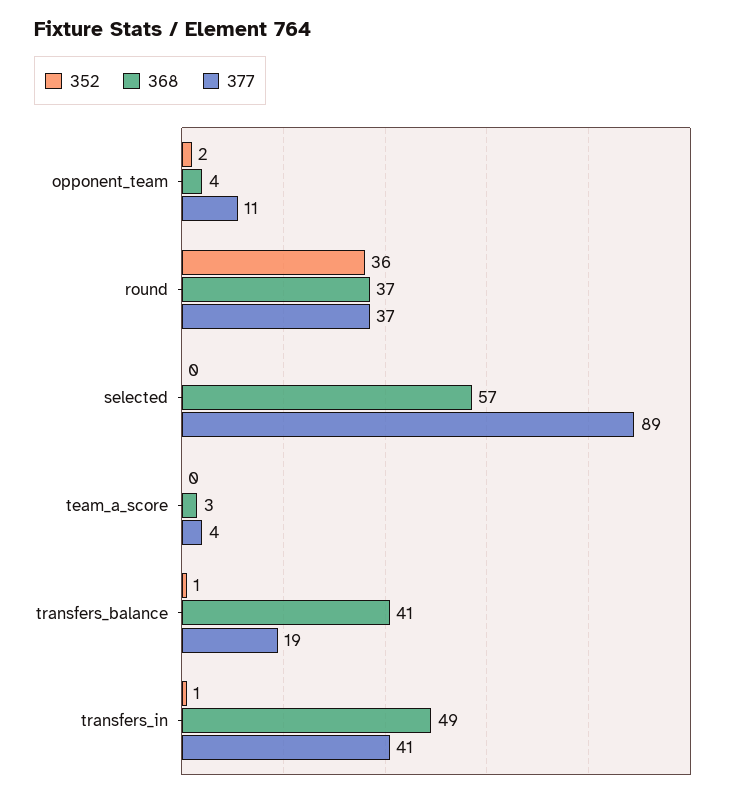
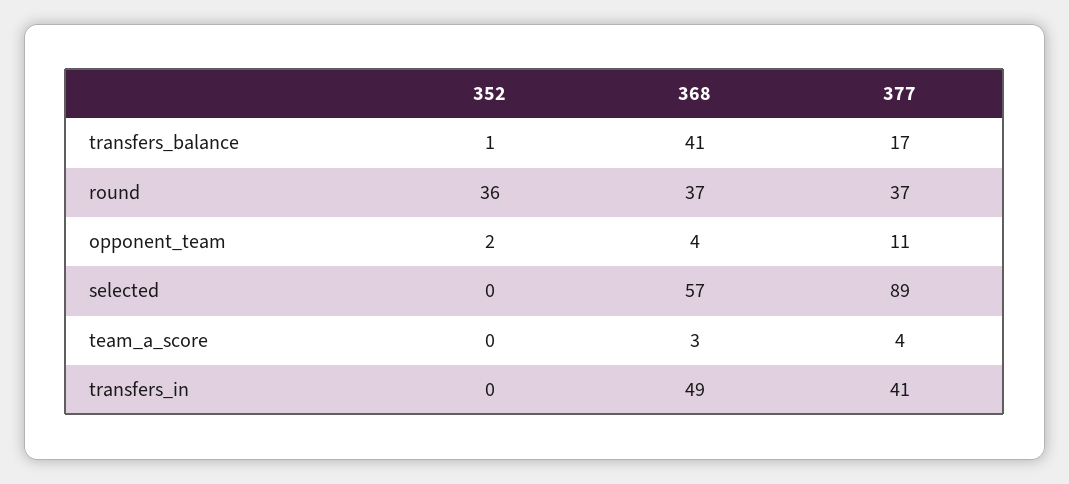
  {
    "352": {
      "opponent_team": 2,
      "round": 36,
      "selected": 0,
      "team_a_score": 0,
      "transfers_balance": 1,
-     "transfers_in": 1
+     "transfers_in": 0
    },
    "368": {
      "opponent_team": 4,
      "round": 37,
      "selected": 57,
      "team_a_score": 3,
      "transfers_balance": 41,
      "transfers_in": 49
    },
    "377": {
      "opponent_team": 11,
      "round": 37,
      "selected": 89,
      "team_a_score": 4,
-     "transfers_balance": 19,
+     "transfers_balance": 17,
      "transfers_in": 41
    }
  }

